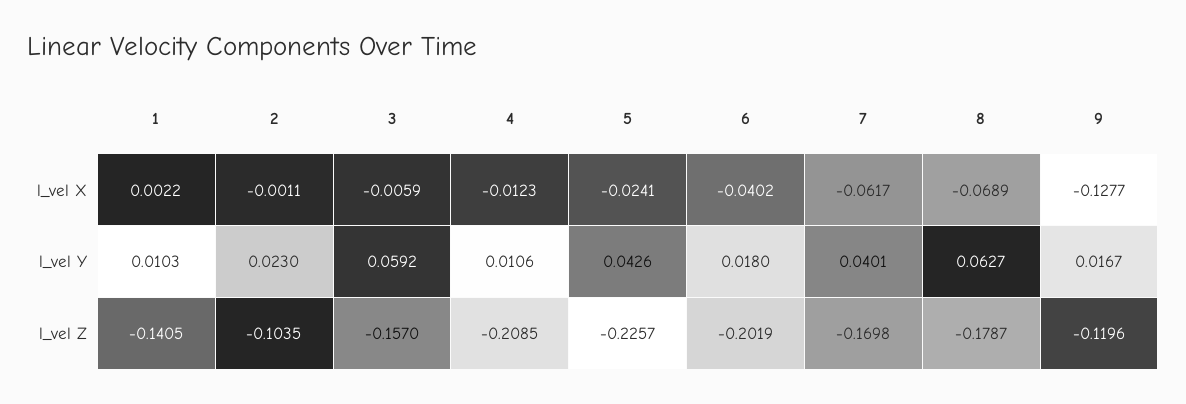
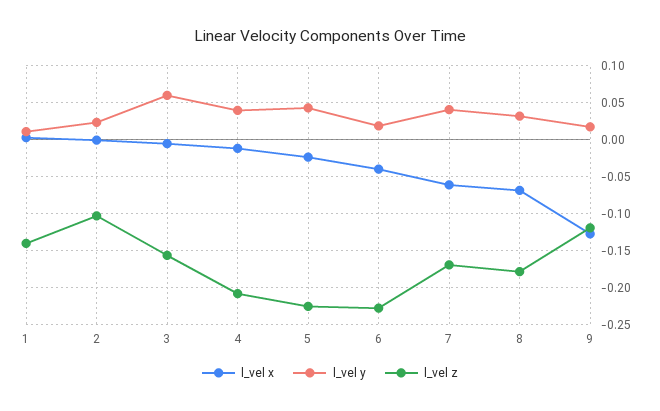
  {
    "l_vel X": {
      "1": 0.0022,
      "2": -0.0011,
      "3": -0.0059,
      "4": -0.0123,
      "5": -0.0241,
      "6": -0.0402,
      "7": -0.0617,
      "8": -0.0689,
      "9": -0.1277
    },
    "l_vel Y": {
      "1": 0.0103,
      "2": 0.023,
      "3": 0.0592,
-     "4": 0.0106,
+     "4": 0.04,
      "5": 0.0426,
      "6": 0.018,
      "7": 0.0401,
-     "8": 0.0627,
+     "8": 0.03,
      "9": 0.0167
    },
    "l_vel Z": {
      "1": -0.1405,
      "2": -0.1035,
      "3": -0.157,
      "4": -0.2085,
      "5": -0.2257,
-     "6": -0.2019,
+     "6": -0.23,
      "7": -0.1698,
      "8": -0.1787,
      "9": -0.1196
    }
  }

